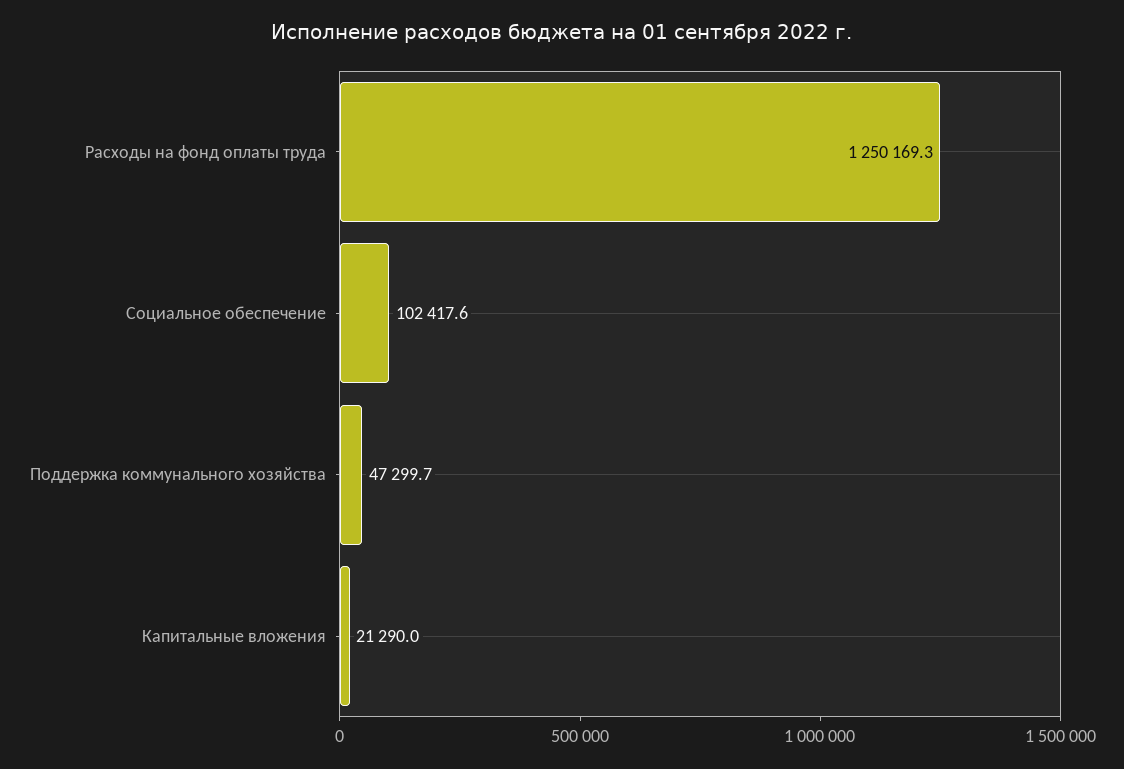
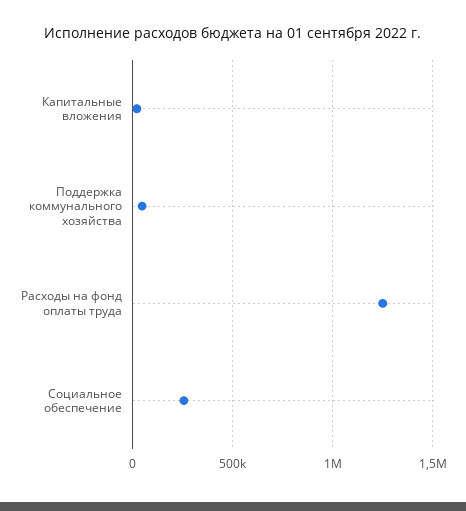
  {
    "Расходы на фонд оплаты труда": 1250169.3,
-   "Социальное обеспечение": 102417.6,
+   "Социальное обеспечение": 250000,
    "Поддержка коммунального хозяйства": 47299.7,
    "Капитальные вложения": 21290
  }

